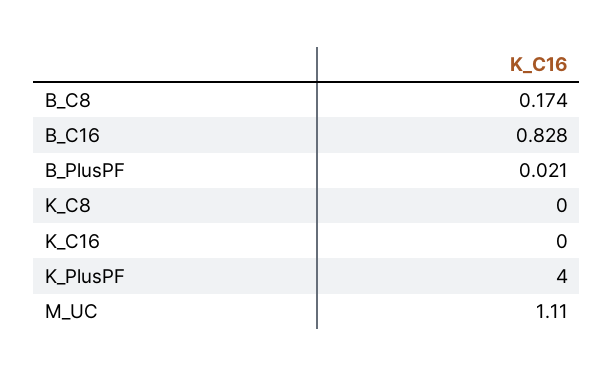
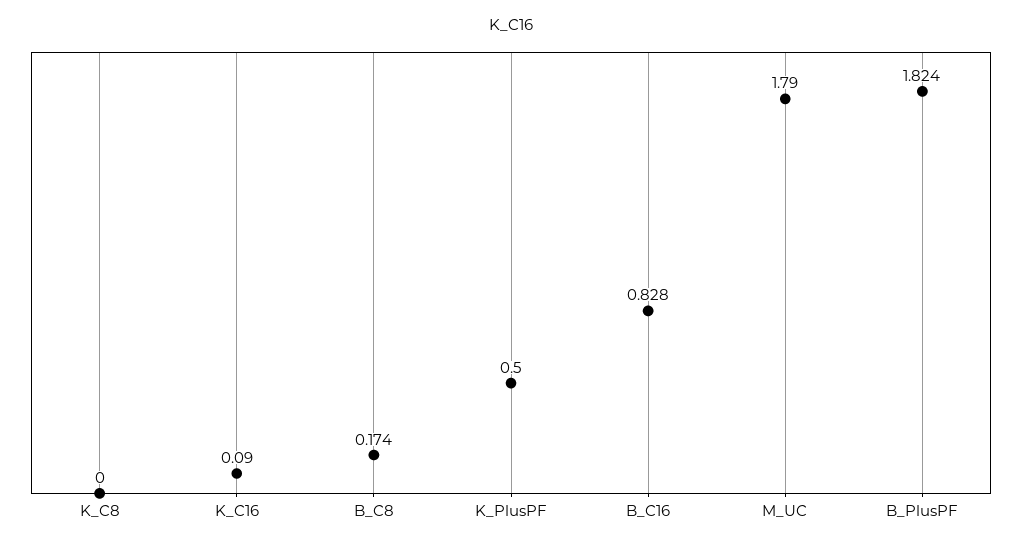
  {
    "B_C8": 0.174,
    "B_C16": 0.828,
-   "B_PlusPF": 0.021,
+   "B_PlusPF": 1.824,
    "K_C8": 0,
-   "K_C16": 0,
+   "K_C16": 0.09,
-   "K_PlusPF": 4,
+   "K_PlusPF": 0.5,
-   "M_UC": 1.11
+   "M_UC": 1.79
  }

